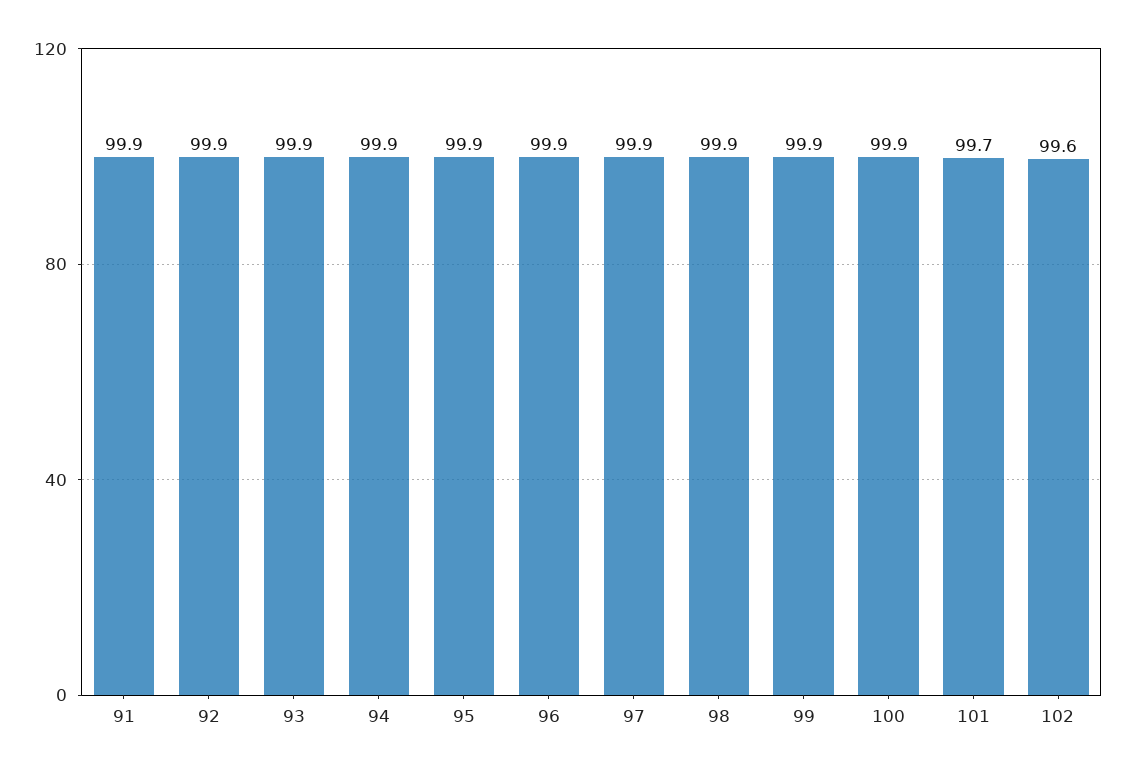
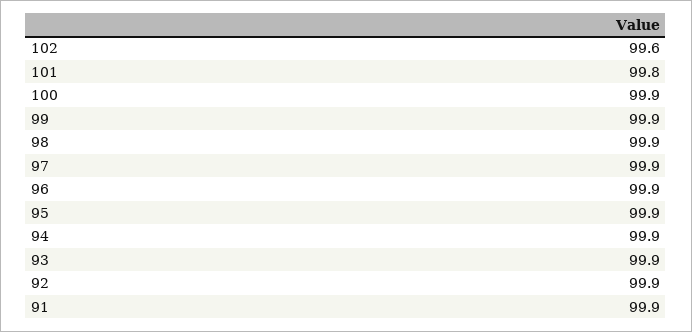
  {
    "91": 99.9,
    "92": 99.9,
    "93": 99.9,
    "94": 99.9,
    "95": 99.9,
    "96": 99.9,
    "97": 99.9,
    "98": 99.9,
    "99": 99.9,
    "100": 99.9,
-   "101": 99.7,
+   "101": 99.8,
    "102": 99.6
  }

